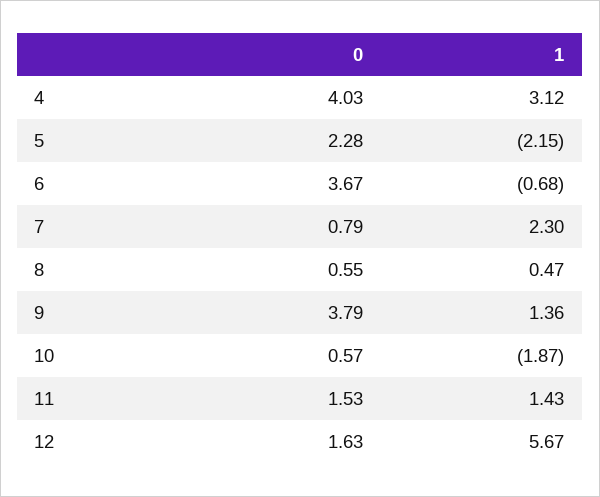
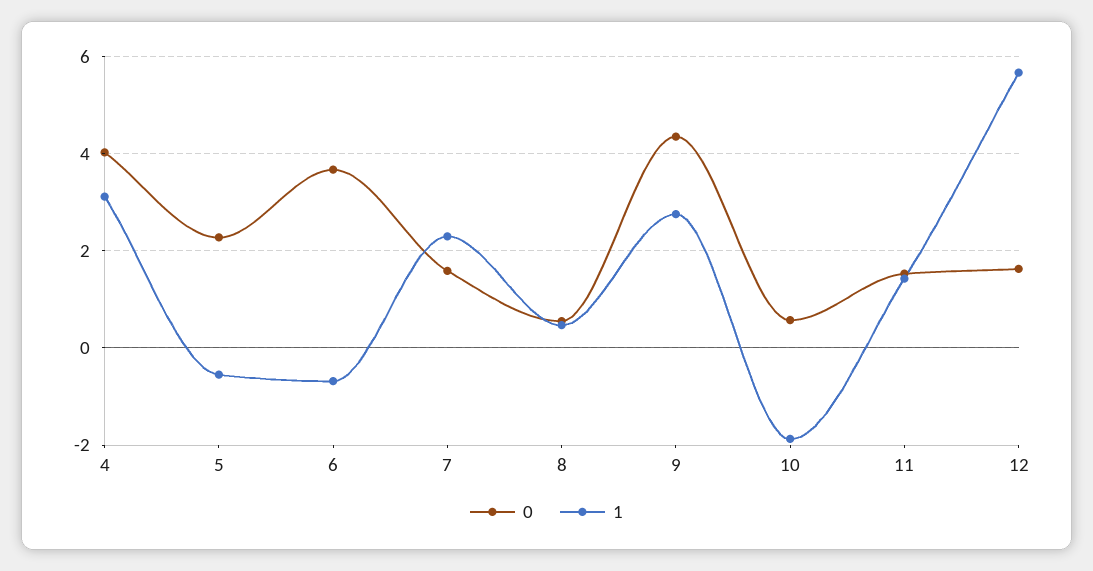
  {
    "0": {
      "4": 4.03,
      "5": 2.28,
      "6": 3.67,
-     "7": 0.79,
+     "7": 1.6,
      "8": 0.55,
-     "9": 3.79,
+     "9": 4.4,
      "10": 0.57,
      "11": 1.53,
      "12": 1.63
    },
    "1": {
      "4": 3.12,
-     "5": -2.15,
+     "5": -0.6,
      "6": -0.68,
      "7": 2.3,
      "8": 0.47,
-     "9": 1.36,
+     "9": 2.8,
      "10": -1.87,
      "11": 1.43,
      "12": 5.67
    }
  }

